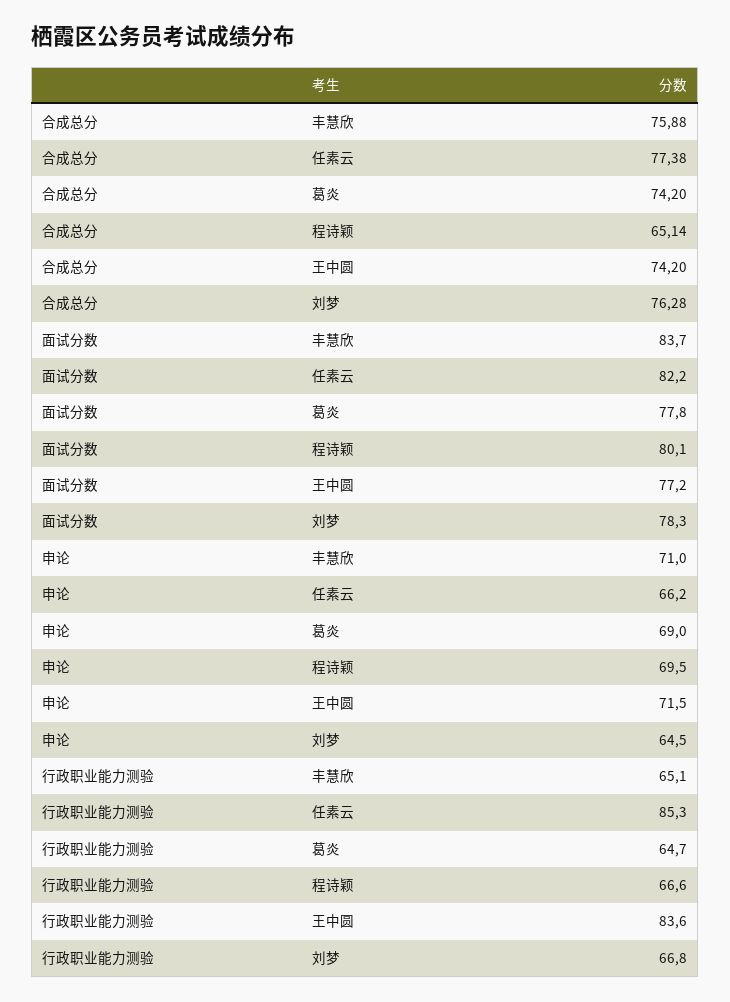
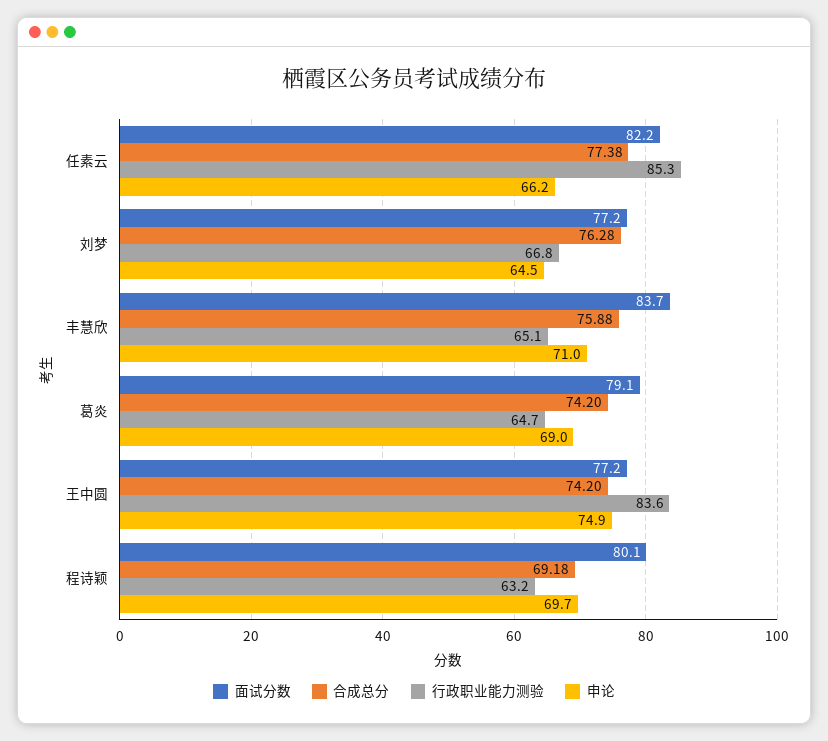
  {
    "合成总分": {
      "丰慧欣": 75.88,
      "任素云": 77.38,
      "葛炎": 74.2,
-     "程诗颖": 65.14,
+     "程诗颖": 69.18,
      "王中圆": 74.2,
      "刘梦": 76.28
    },
    "面试分数": {
      "丰慧欣": 83.7,
      "任素云": 82.2,
-     "葛炎": 77.8,
+     "葛炎": 79.1,
      "程诗颖": 80.1,
      "王中圆": 77.2,
-     "刘梦": 78.3
+     "刘梦": 77.2
    },
    "申论": {
      "丰慧欣": 71,
      "任素云": 66.2,
      "葛炎": 69,
-     "程诗颖": 69.5,
+     "程诗颖": 69.7,
-     "王中圆": 71.5,
+     "王中圆": 74.9,
      "刘梦": 64.5
    },
    "行政职业能力测验": {
      "丰慧欣": 65.1,
      "任素云": 85.3,
      "葛炎": 64.7,
-     "程诗颖": 66.6,
+     "程诗颖": 63.2,
      "王中圆": 83.6,
      "刘梦": 66.8
    }
  }

